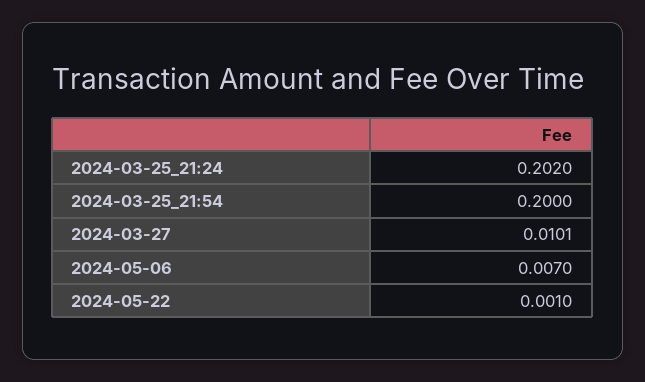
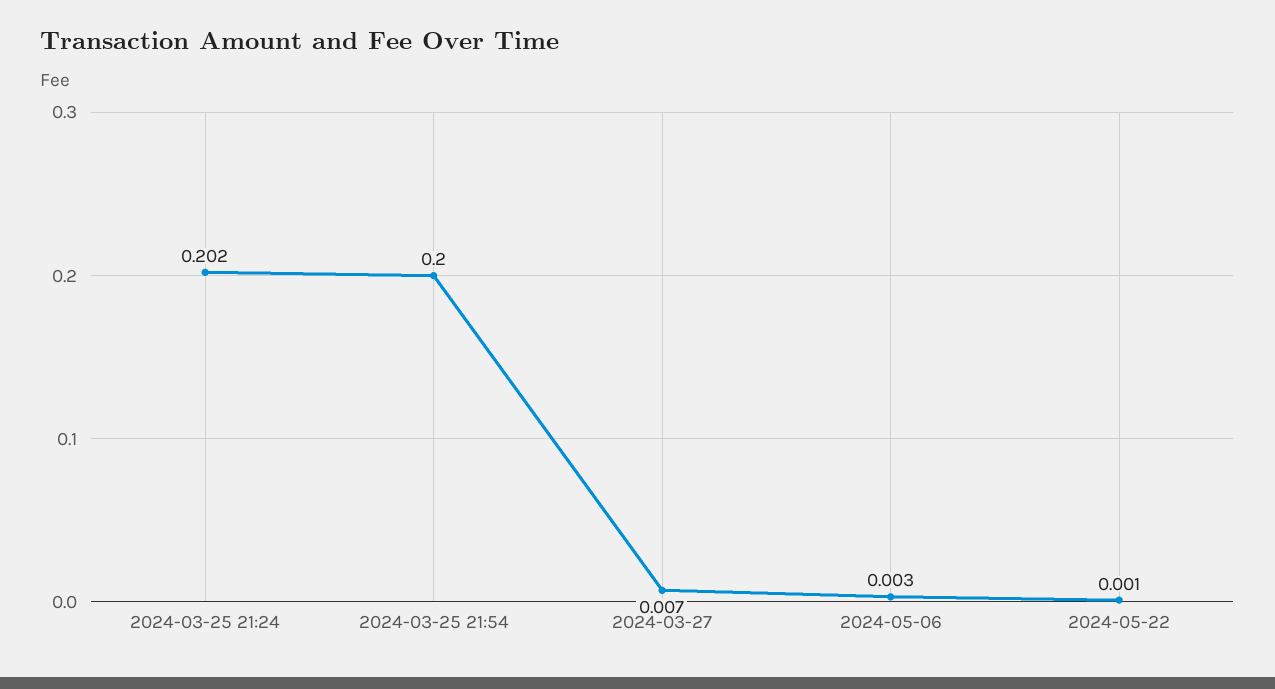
  {
    "2024-03-25_21:24": 0.202,
    "2024-03-25_21:54": 0.2,
-   "2024-03-27": 0.0101,
+   "2024-03-27": 0.007,
-   "2024-05-06": 0.007,
+   "2024-05-06": 0.003,
    "2024-05-22": 0.001
  }

